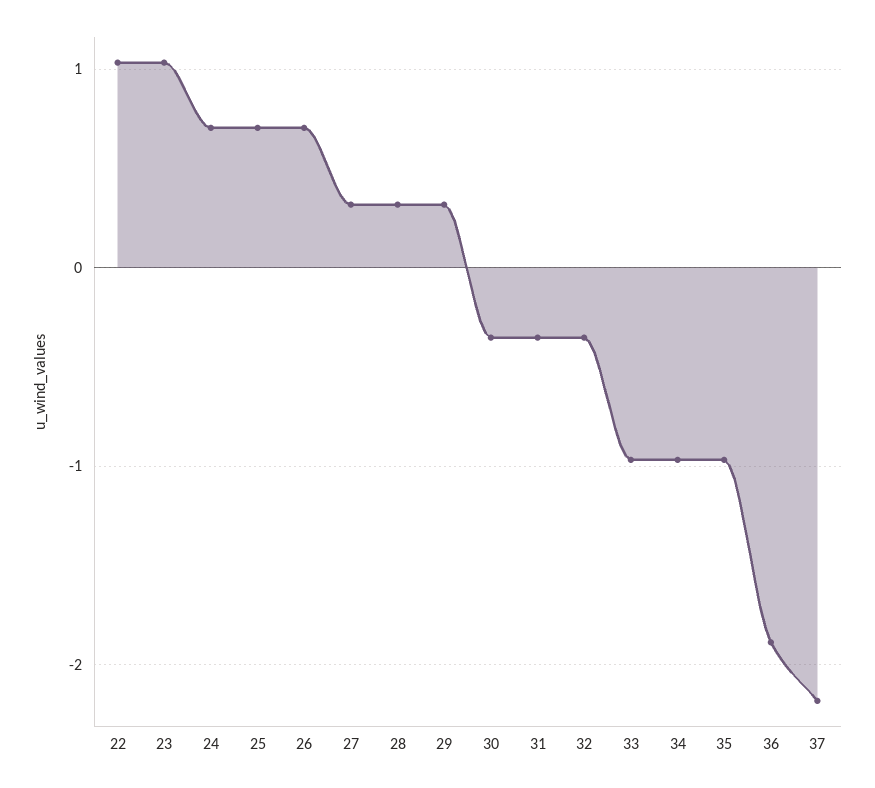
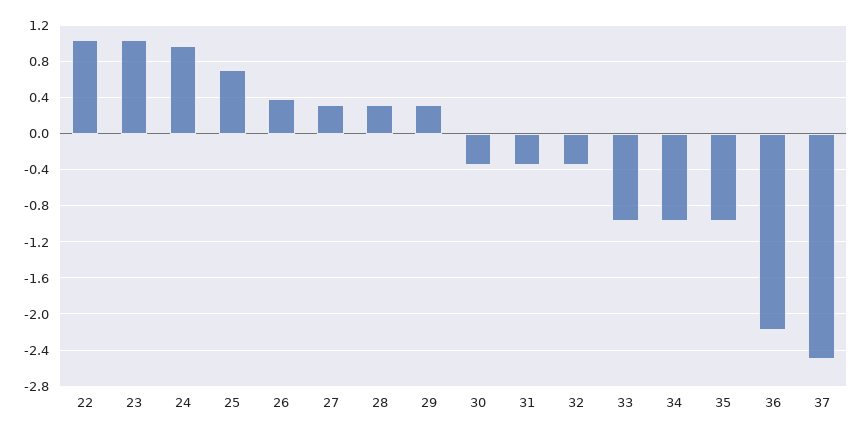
  {
    "22": 1,
    "23": 1,
-   "24": 0.7,
+   "24": 1,
    "25": 0.7,
-   "26": 0.7,
+   "26": 0.4,
    "27": 0.3,
    "28": 0.3,
    "29": 0.3,
    "30": -0.4,
    "31": -0.4,
    "32": -0.4,
    "33": -1,
    "34": -1,
    "35": -1,
-   "36": -1.9,
+   "36": -2.2,
-   "37": -2.2
+   "37": -2.5
  }

